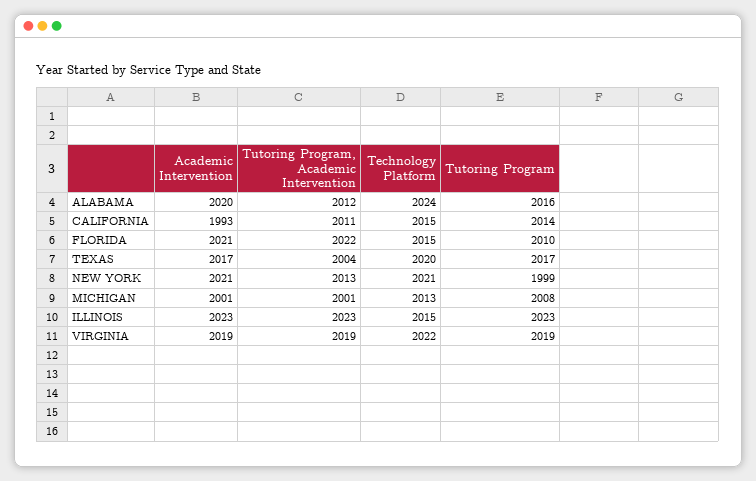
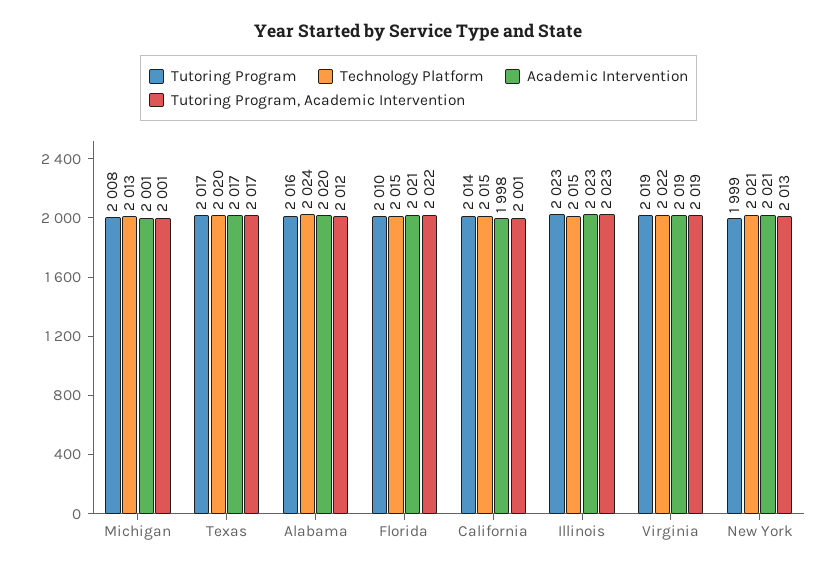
  {
    "Academic Intervention": {
      "ALABAMA": 2020,
-     "CALIFORNIA": 1993,
+     "CALIFORNIA": 1998,
      "FLORIDA": 2021,
      "TEXAS": 2017,
      "NEW YORK": 2021,
      "MICHIGAN": 2001,
      "ILLINOIS": 2023,
      "VIRGINIA": 2019
    },
    "Tutoring Program, Academic Intervention": {
      "ALABAMA": 2012,
-     "CALIFORNIA": 2011,
+     "CALIFORNIA": 2001,
      "FLORIDA": 2022,
-     "TEXAS": 2004,
+     "TEXAS": 2017,
      "NEW YORK": 2013,
      "MICHIGAN": 2001,
      "ILLINOIS": 2023,
      "VIRGINIA": 2019
    },
    "Technology Platform": {
      "ALABAMA": 2024,
      "CALIFORNIA": 2015,
      "FLORIDA": 2015,
      "TEXAS": 2020,
      "NEW YORK": 2021,
      "MICHIGAN": 2013,
      "ILLINOIS": 2015,
      "VIRGINIA": 2022
    },
    "Tutoring Program": {
      "ALABAMA": 2016,
      "CALIFORNIA": 2014,
      "FLORIDA": 2010,
      "TEXAS": 2017,
      "NEW YORK": 1999,
      "MICHIGAN": 2008,
      "ILLINOIS": 2023,
      "VIRGINIA": 2019
    }
  }

